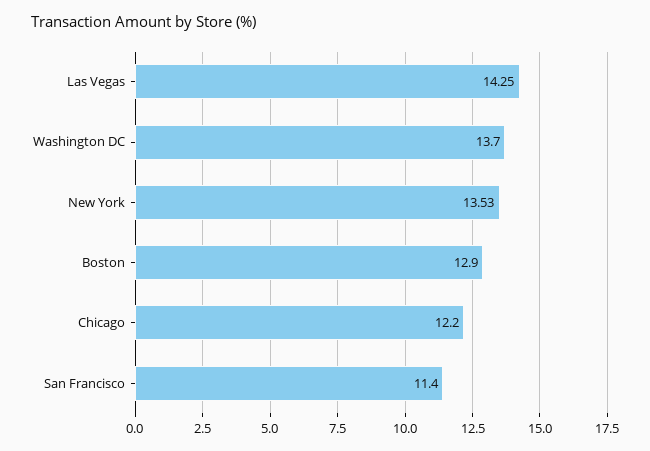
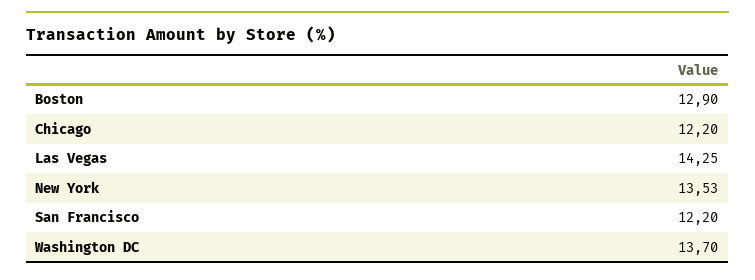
  {
    "Las Vegas": 14.25,
    "Washington DC": 13.7,
    "New York": 13.53,
    "Boston": 12.9,
    "Chicago": 12.2,
-   "San Francisco": 11.4
+   "San Francisco": 12.2
  }

